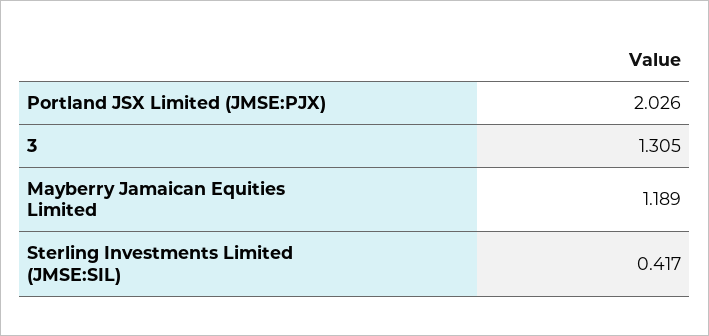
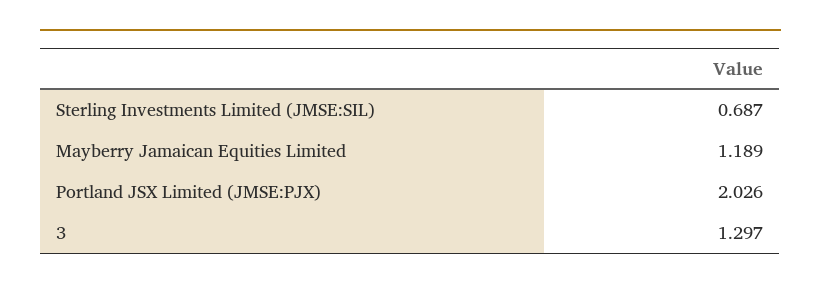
  {
    "Portland JSX Limited (JMSE:PJX)": 2.026,
-   "3": 1.305,
+   "3": 1.297,
    "Mayberry Jamaican Equities Limited": 1.189,
-   "Sterling Investments Limited (JMSE:SIL)": 0.417
+   "Sterling Investments Limited (JMSE:SIL)": 0.687
  }

